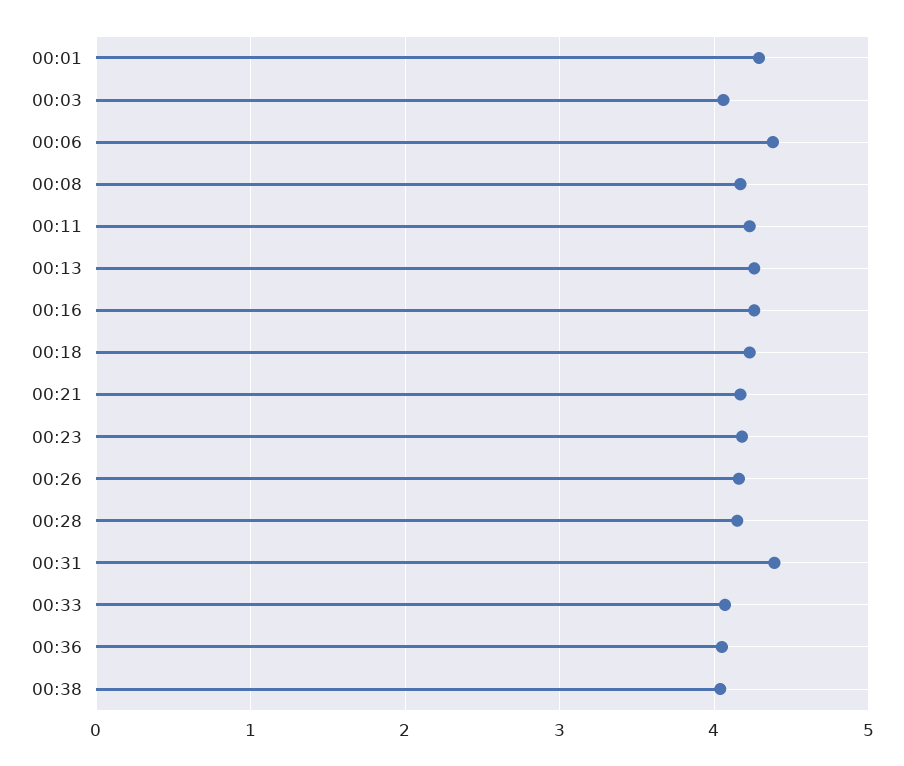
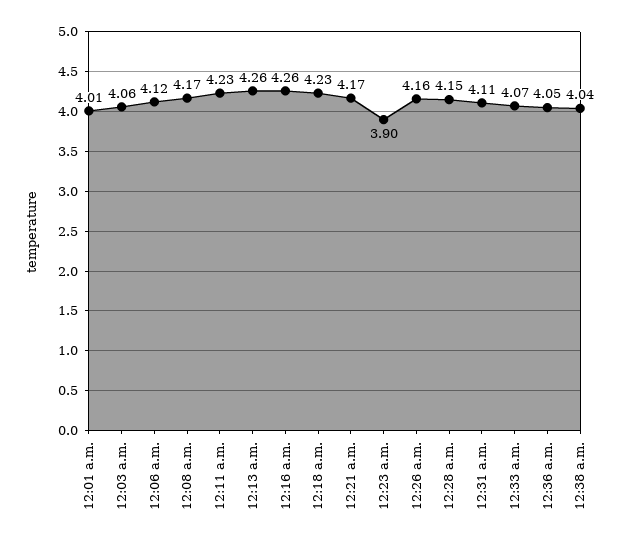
  {
-   "00:01": 4.3,
+   "00:01": 4.01,
    "00:03": 4.06,
-   "00:06": 4.4,
+   "00:06": 4.12,
    "00:08": 4.17,
    "00:11": 4.23,
    "00:13": 4.26,
    "00:16": 4.26,
    "00:18": 4.23,
    "00:21": 4.17,
-   "00:23": 4.2,
+   "00:23": 3.9,
    "00:26": 4.16,
    "00:28": 4.15,
-   "00:31": 4.4,
+   "00:31": 4.11,
    "00:33": 4.07,
    "00:36": 4.05,
    "00:38": 4.04
  }

